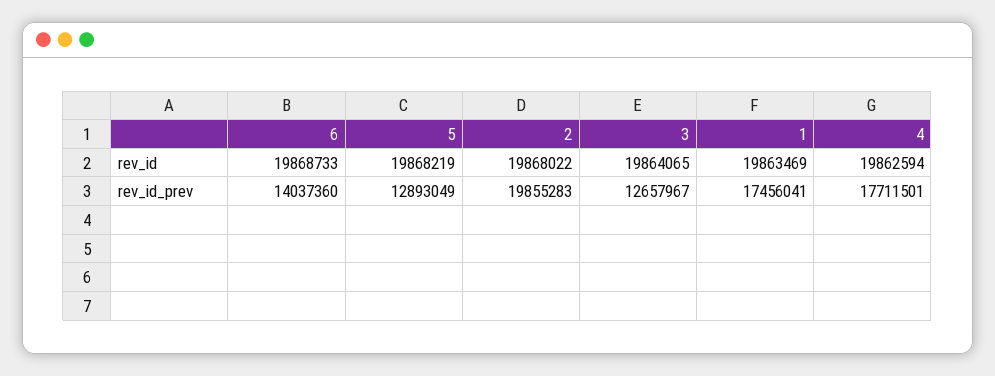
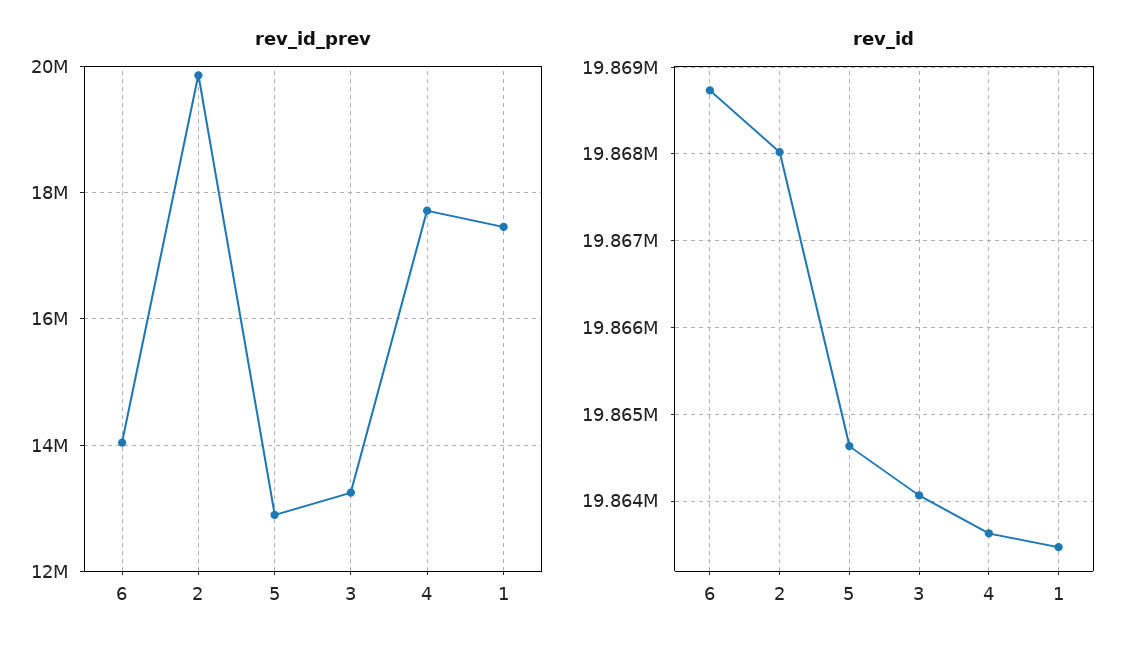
  {
    "rev_id": {
      "6": 19868733,
-     "5": 19868219,
+     "5": 19864600,
      "2": 19868022,
      "3": 19864065,
      "1": 19863469,
-     "4": 19862594
+     "4": 19863600
    },
    "rev_id_prev": {
      "6": 14037360,
      "5": 12893049,
      "2": 19855283,
-     "3": 12657967,
+     "3": 13200000,
      "1": 17456041,
      "4": 17711501
    }
  }

